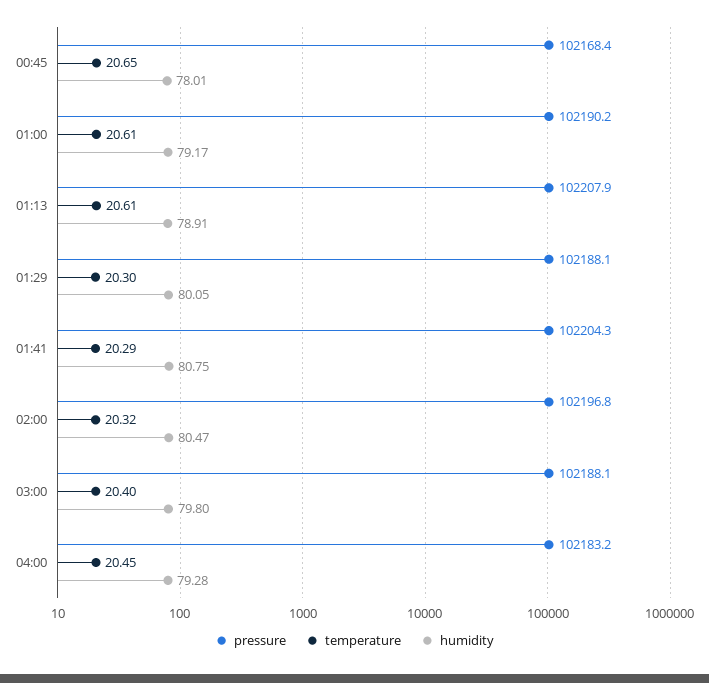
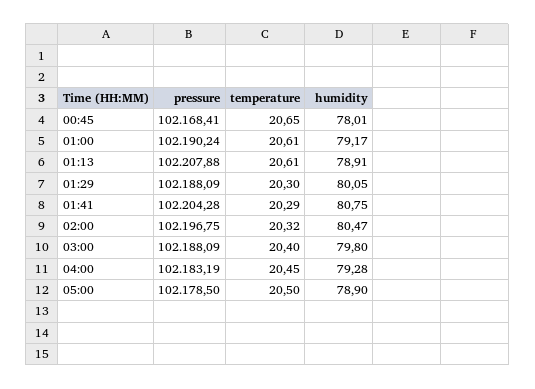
  {
    "pressure": {
      "00:45": 102168.41,
      "01:00": 102190.24,
      "01:13": 102207.88,
      "01:29": 102188.09,
      "01:41": 102204.28,
      "02:00": 102196.75,
      "03:00": 102188.09,
-     "04:00": 102183.19
+     "04:00": 102183.19,
+     "05:00": 102178.5
    },
    "temperature": {
      "00:45": 20.65,
      "01:00": 20.61,
      "01:13": 20.61,
      "01:29": 20.3,
      "01:41": 20.29,
      "02:00": 20.32,
      "03:00": 20.4,
-     "04:00": 20.45
+     "04:00": 20.45,
+     "05:00": 20.5
    },
    "humidity": {
      "00:45": 78.01,
      "01:00": 79.17,
      "01:13": 78.91,
      "01:29": 80.05,
      "01:41": 80.75,
      "02:00": 80.47,
      "03:00": 79.8,
-     "04:00": 79.28
+     "04:00": 79.28,
+     "05:00": 78.9
    }
  }

